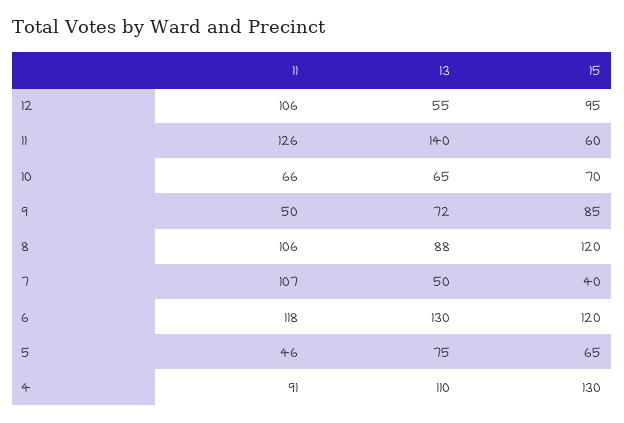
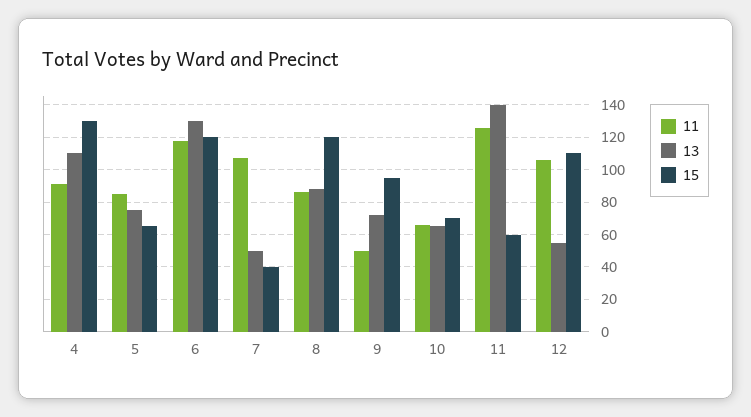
  {
    "11": {
      "12": 106,
      "11": 126,
      "10": 66,
      "9": 50,
-     "8": 106,
+     "8": 85,
      "7": 107,
      "6": 118,
-     "5": 46,
+     "5": 85,
      "4": 91
    },
    "13": {
      "12": 55,
      "11": 140,
      "10": 65,
      "9": 72,
      "8": 88,
      "7": 50,
      "6": 130,
      "5": 75,
      "4": 110
    },
    "15": {
-     "12": 95,
+     "12": 110,
      "11": 60,
      "10": 70,
-     "9": 85,
+     "9": 95,
      "8": 120,
      "7": 40,
      "6": 120,
      "5": 65,
      "4": 130
    }
  }

